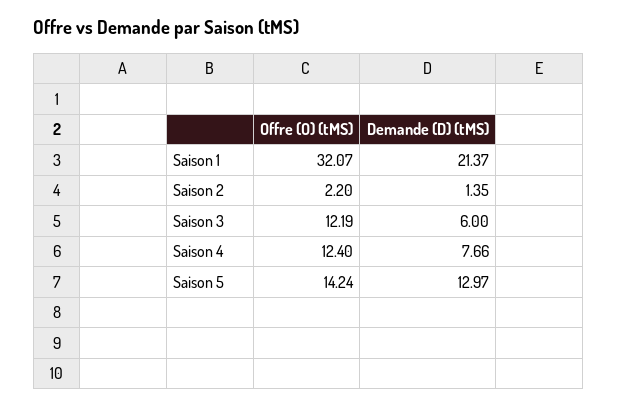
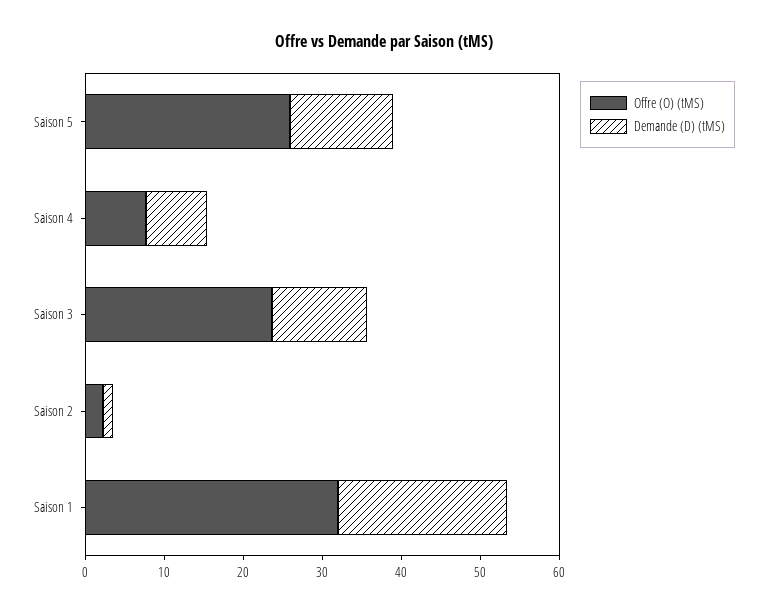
  {
    "Offre (O) (tMS)": {
      "Saison 1": 32.07,
      "Saison 2": 2.2,
-     "Saison 3": 12.19,
+     "Saison 3": 24,
-     "Saison 4": 12.4,
+     "Saison 4": 8,
-     "Saison 5": 14.24
+     "Saison 5": 26
    },
    "Demande (D) (tMS)": {
      "Saison 1": 21.37,
      "Saison 2": 1.35,
-     "Saison 3": 6,
+     "Saison 3": 12,
      "Saison 4": 7.66,
      "Saison 5": 12.97
    }
  }

